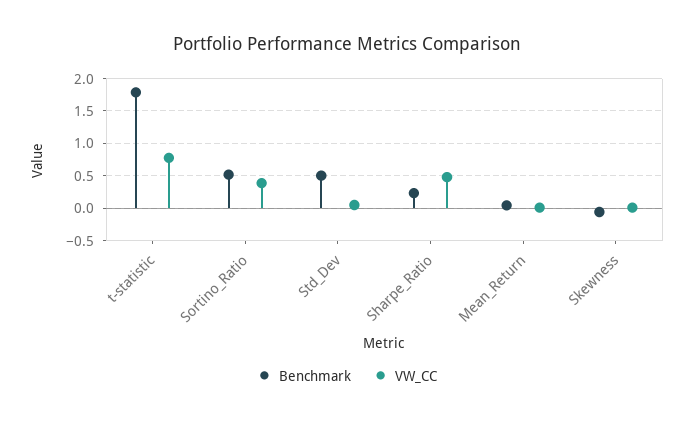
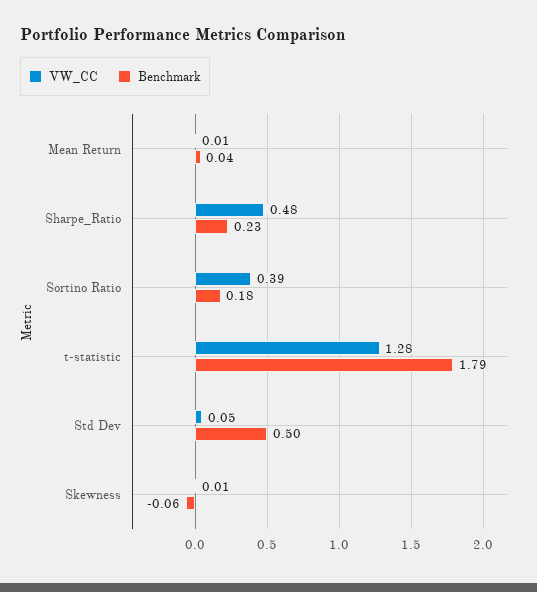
  {
    "Benchmark": {
      "t-statistic": 1.79,
-     "Sortino_Ratio": 0.5,
+     "Sortino_Ratio": 0.18,
      "Std_Dev": 0.5,
      "Sharpe_Ratio": 0.23,
      "Mean_Return": 0.04,
      "Skewness": -0.06
    },
    "VW_CC": {
-     "t-statistic": 0.8,
+     "t-statistic": 1.28,
      "Sortino_Ratio": 0.39,
      "Std_Dev": 0.05,
      "Sharpe_Ratio": 0.48,
      "Mean_Return": 0.01,
      "Skewness": 0.01
    }
  }

